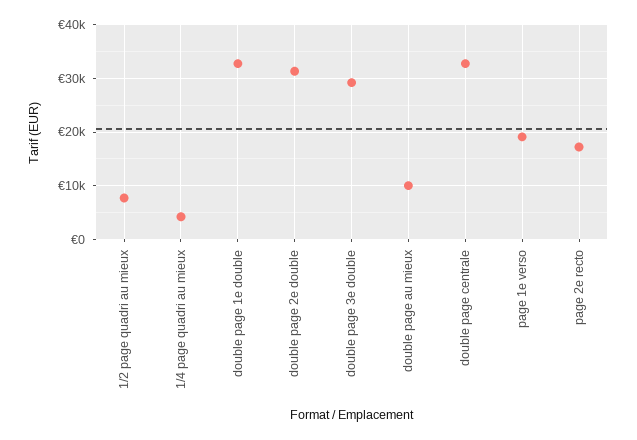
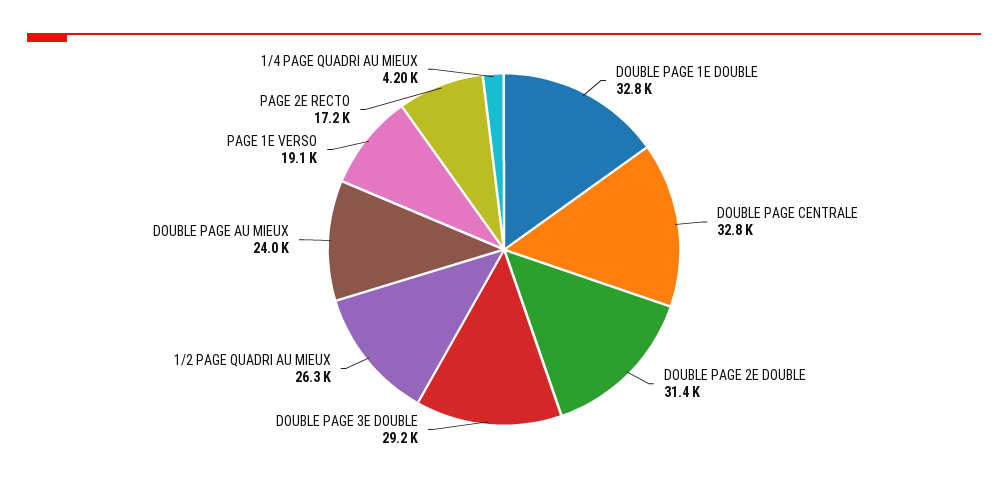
  {
-   "1/2 page quadri au mieux": 8000,
+   "1/2 page quadri au mieux": 26300,
    "1/4 page quadri au mieux": 4200,
    "double page 1e double": 32800,
    "double page 2e double": 31400,
    "double page 3e double": 29200,
-   "double page au mieux": 10000,
+   "double page au mieux": 24000,
    "double page centrale": 32800,
    "page 1e verso": 19100,
    "page 2e recto": 17200
  }

